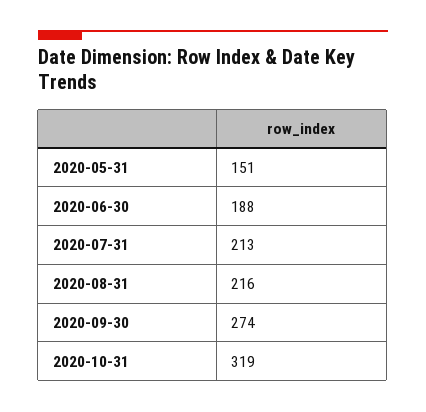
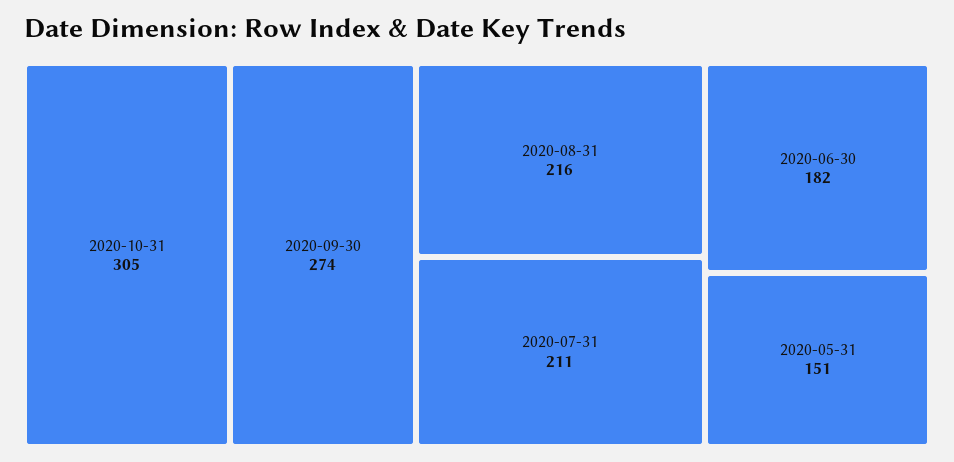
  {
    "2020-05-31": 151,
-   "2020-06-30": 188,
+   "2020-06-30": 182,
-   "2020-07-31": 213,
+   "2020-07-31": 211,
    "2020-08-31": 216,
    "2020-09-30": 274,
-   "2020-10-31": 319
+   "2020-10-31": 305
  }

